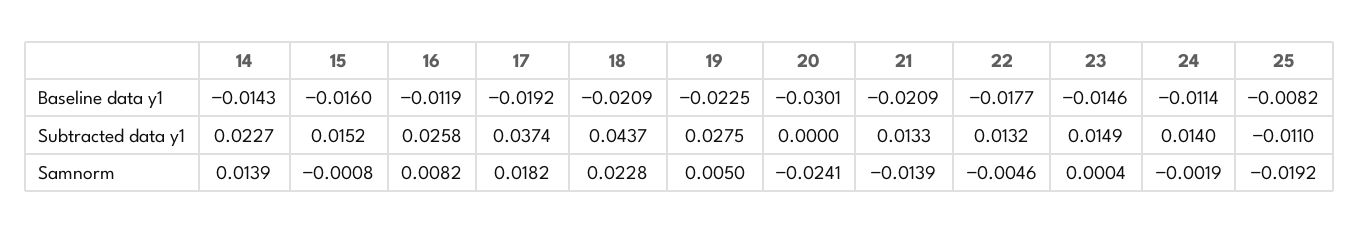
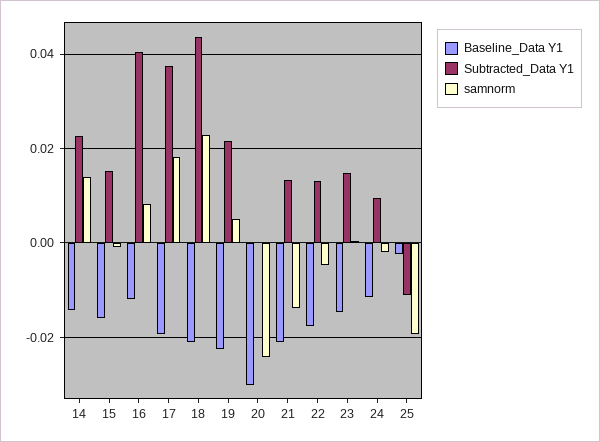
  {
    "Baseline data y1": {
      "14": -0.0143,
      "15": -0.016,
      "16": -0.0119,
      "17": -0.0192,
      "18": -0.0209,
      "19": -0.0225,
      "20": -0.0301,
      "21": -0.0209,
      "22": -0.0177,
      "23": -0.0146,
      "24": -0.0114,
-     "25": -0.0082
+     "25": -0.002
    },
    "Subtracted data y1": {
      "14": 0.0227,
      "15": 0.0152,
-     "16": 0.0258,
+     "16": 0.04,
      "17": 0.0374,
      "18": 0.0437,
-     "19": 0.0275,
+     "19": 0.022,
      "20": 0,
      "21": 0.0133,
      "22": 0.0132,
      "23": 0.0149,
-     "24": 0.014,
+     "24": 0.01,
      "25": -0.011
    },
    "Samnorm": {
      "14": 0.0139,
      "15": -0.0008,
      "16": 0.0082,
      "17": 0.0182,
      "18": 0.0228,
      "19": 0.005,
      "20": -0.0241,
      "21": -0.0139,
      "22": -0.0046,
      "23": 0.0004,
      "24": -0.0019,
      "25": -0.0192
    }
  }

